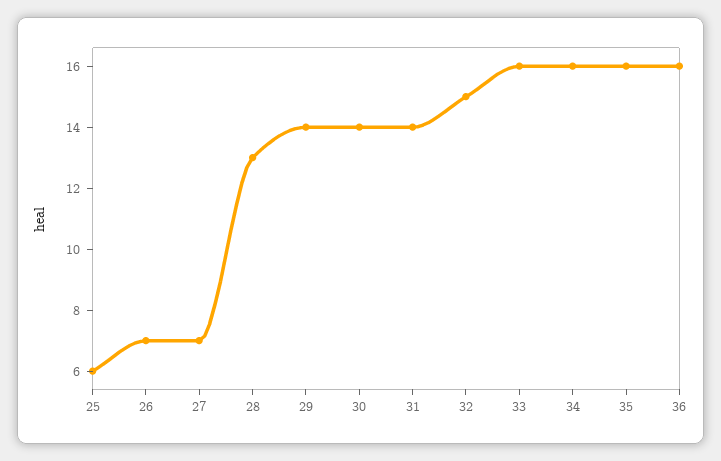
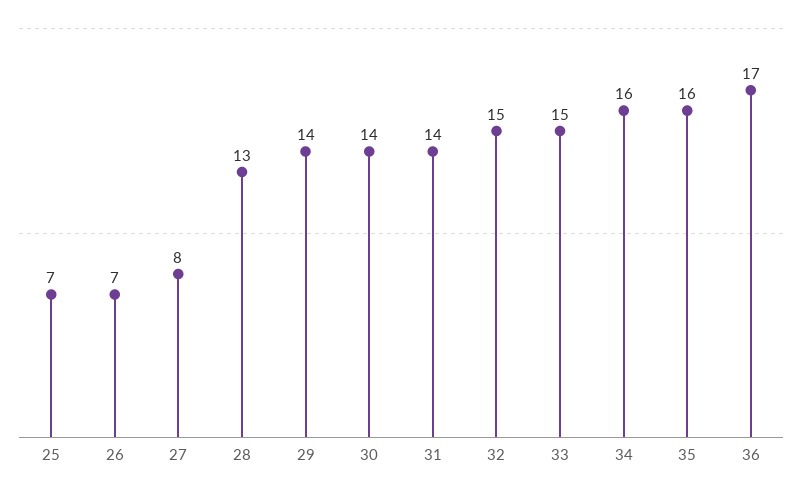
  {
-   "25": 6,
+   "25": 7,
    "26": 7,
-   "27": 7,
+   "27": 8,
    "28": 13,
    "29": 14,
    "30": 14,
    "31": 14,
    "32": 15,
-   "33": 16,
+   "33": 15,
    "34": 16,
    "35": 16,
-   "36": 16
+   "36": 17
  }

